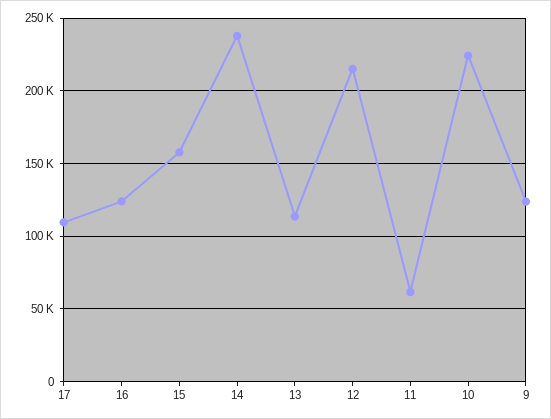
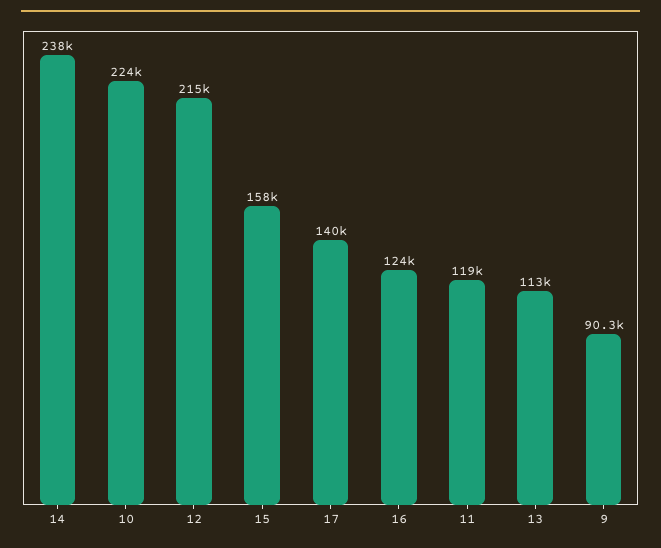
  {
-   "17": 110000,
+   "17": 140000,
    "16": 124000,
    "15": 158000,
    "14": 238000,
    "13": 113000,
    "12": 215000,
-   "11": 60000,
+   "11": 119000,
    "10": 224000,
-   "9": 125000
+   "9": 90300
  }

